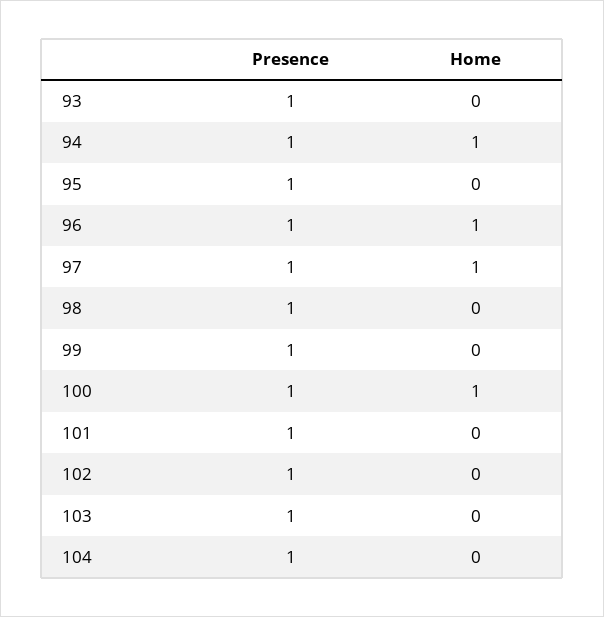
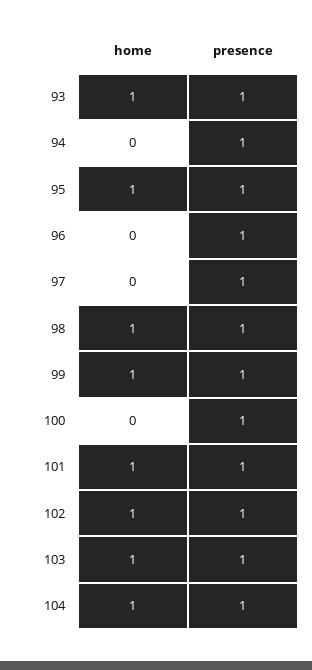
  {
    "Presence": {
      "93": 1,
      "94": 1,
      "95": 1,
      "96": 1,
      "97": 1,
      "98": 1,
      "99": 1,
      "100": 1,
      "101": 1,
      "102": 1,
      "103": 1,
      "104": 1
    },
    "Home": {
-     "93": 0,
+     "93": 1,
-     "94": 1,
+     "94": 0,
-     "95": 0,
+     "95": 1,
-     "96": 1,
+     "96": 0,
-     "97": 1,
+     "97": 0,
-     "98": 0,
+     "98": 1,
-     "99": 0,
+     "99": 1,
-     "100": 1,
+     "100": 0,
-     "101": 0,
+     "101": 1,
-     "102": 0,
+     "102": 1,
-     "103": 0,
+     "103": 1,
-     "104": 0
+     "104": 1
    }
  }

